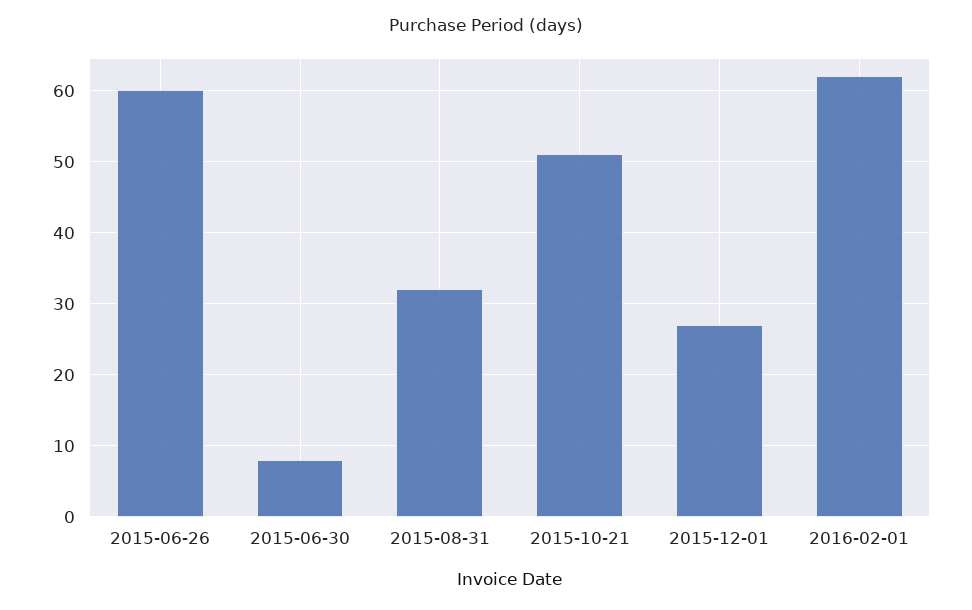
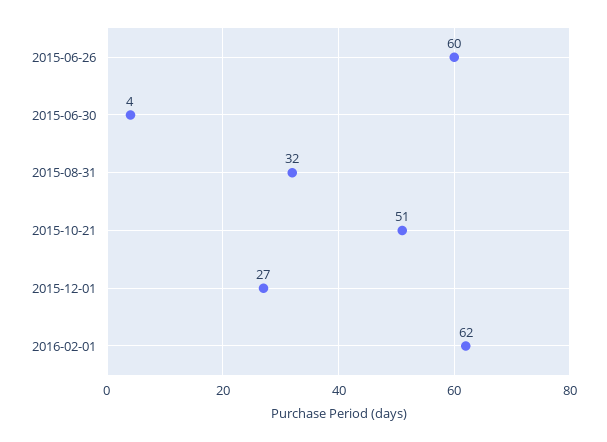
  {
    "2015-06-26": 60,
-   "2015-06-30": 8,
+   "2015-06-30": 4,
    "2015-08-31": 32,
    "2015-10-21": 51,
    "2015-12-01": 27,
    "2016-02-01": 62
  }

